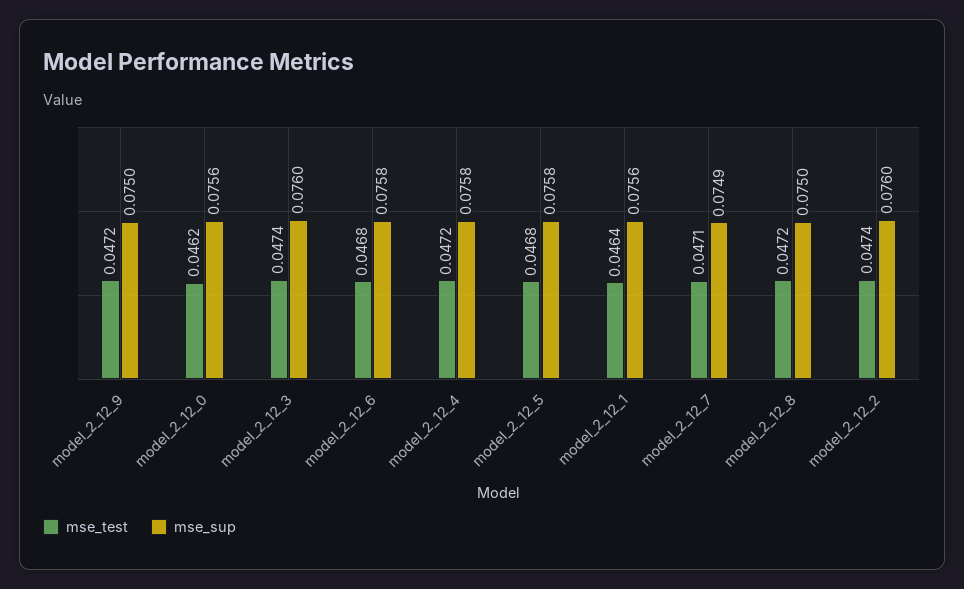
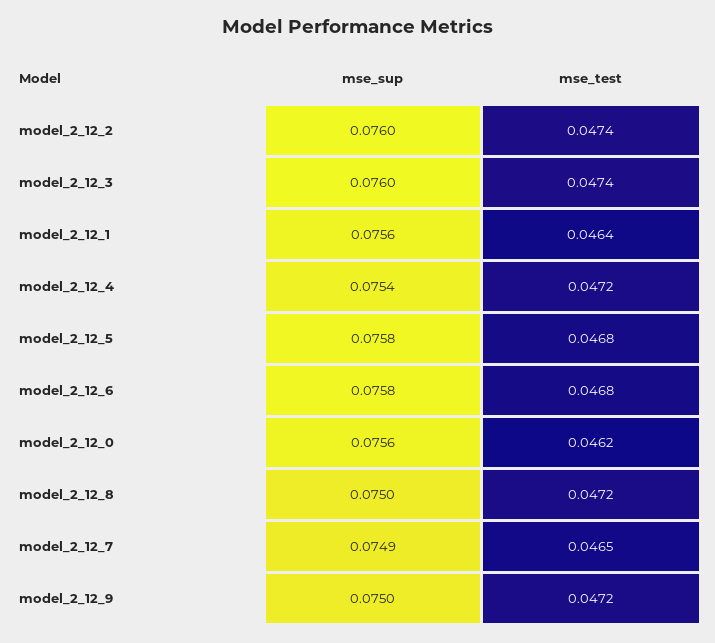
  {
    "mse_test": {
      "model_2_12_9": 0.0472,
      "model_2_12_0": 0.0462,
      "model_2_12_3": 0.0474,
      "model_2_12_6": 0.0468,
      "model_2_12_4": 0.0472,
      "model_2_12_5": 0.0468,
      "model_2_12_1": 0.0464,
-     "model_2_12_7": 0.0471,
+     "model_2_12_7": 0.0465,
      "model_2_12_8": 0.0472,
      "model_2_12_2": 0.0474
    },
    "mse_sup": {
      "model_2_12_9": 0.075,
      "model_2_12_0": 0.0756,
      "model_2_12_3": 0.076,
      "model_2_12_6": 0.0758,
-     "model_2_12_4": 0.0758,
+     "model_2_12_4": 0.0754,
      "model_2_12_5": 0.0758,
      "model_2_12_1": 0.0756,
      "model_2_12_7": 0.0749,
      "model_2_12_8": 0.075,
      "model_2_12_2": 0.076
    }
  }

